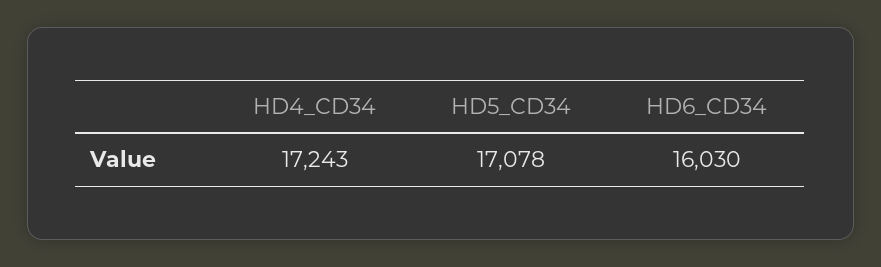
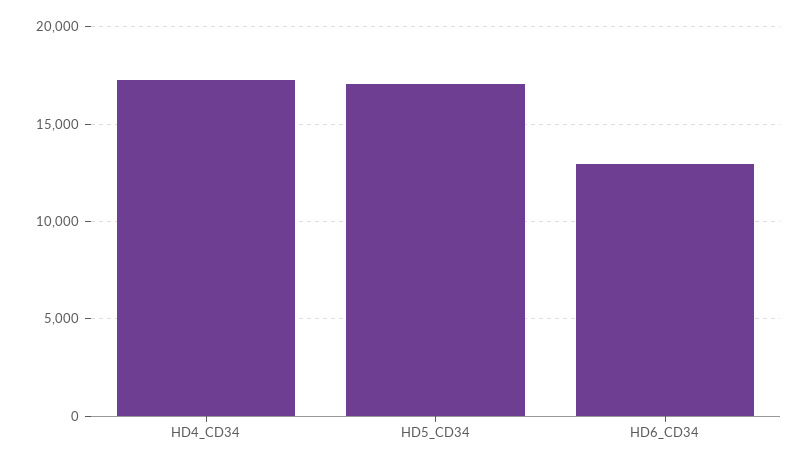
  {
    "HD4_CD34": 17243,
    "HD5_CD34": 17078,
-   "HD6_CD34": 16030
+   "HD6_CD34": 13000
  }

